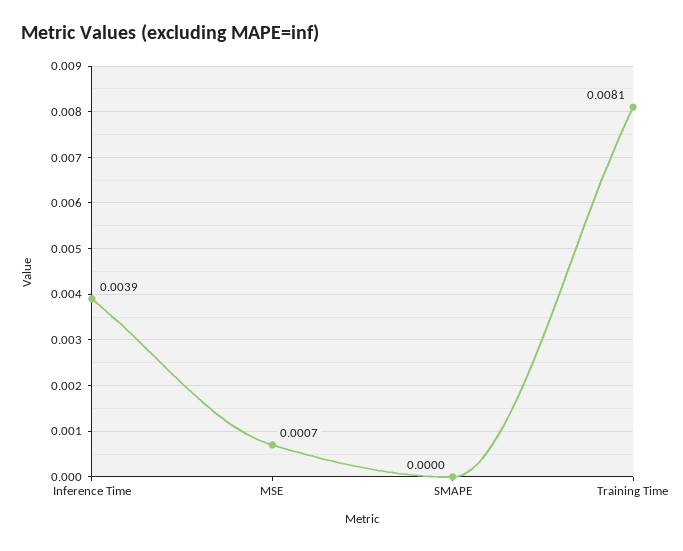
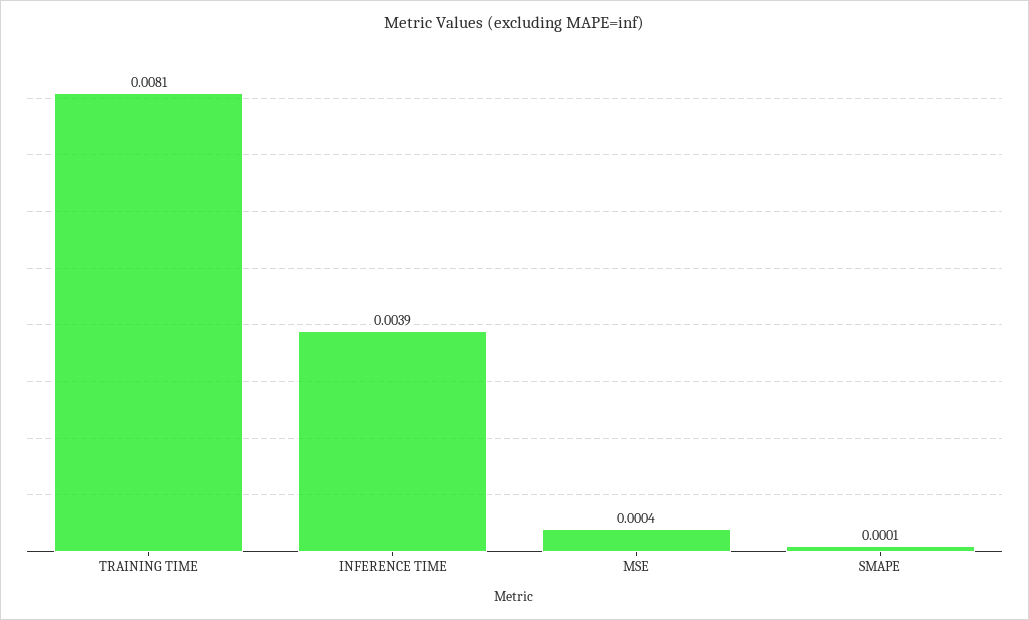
  {
    "Inference Time": 0.0039,
-   "MSE": 0.0007,
+   "MSE": 0.0004,
-   "SMAPE": 0,
+   "SMAPE": 0.0001,
    "Training Time": 0.0081
  }

